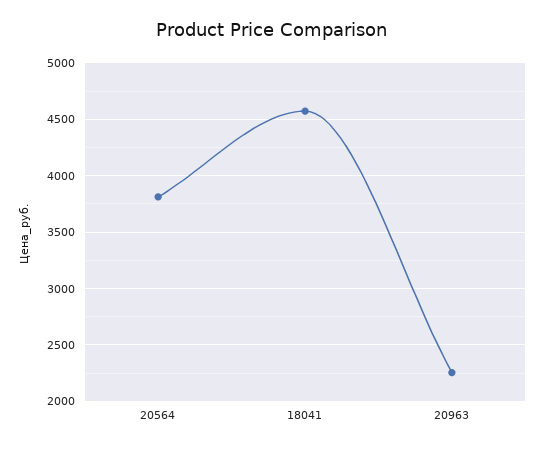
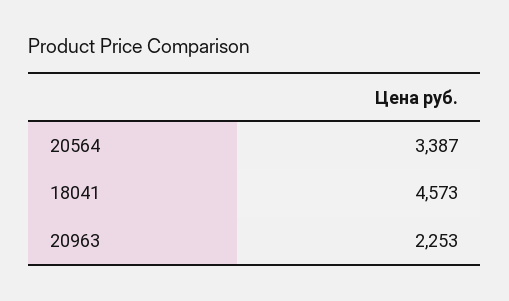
  {
-   "20564": 3800,
+   "20564": 3387,
    "18041": 4573,
    "20963": 2253
  }

